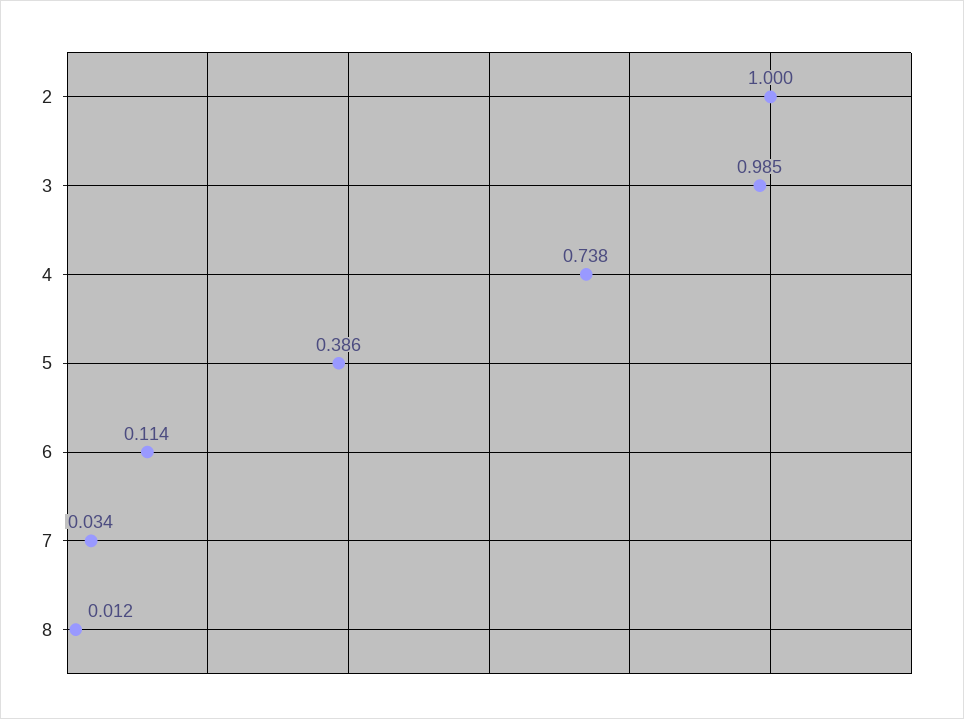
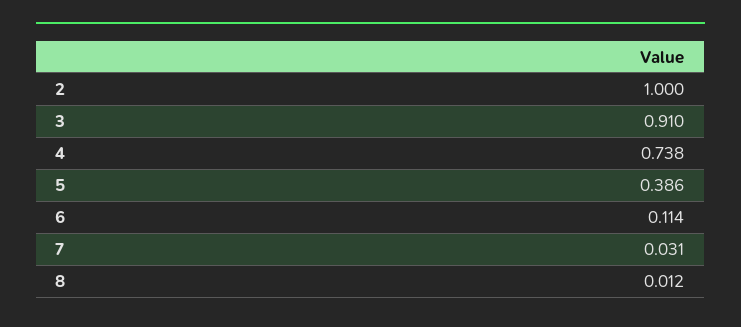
  {
    "2": 1,
-   "3": 0.985,
+   "3": 0.91,
    "4": 0.738,
    "5": 0.386,
    "6": 0.114,
-   "7": 0.034,
+   "7": 0.031,
    "8": 0.012
  }

